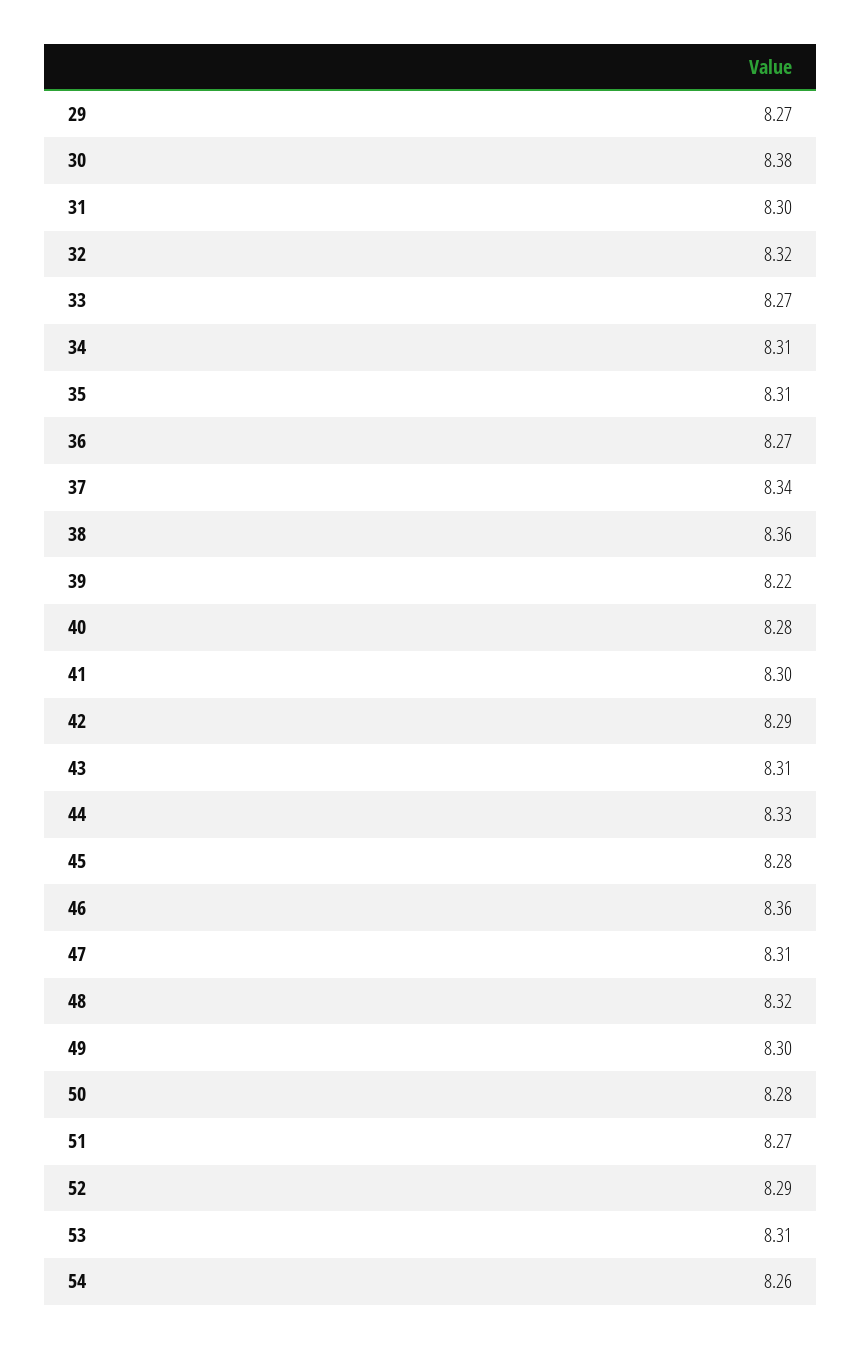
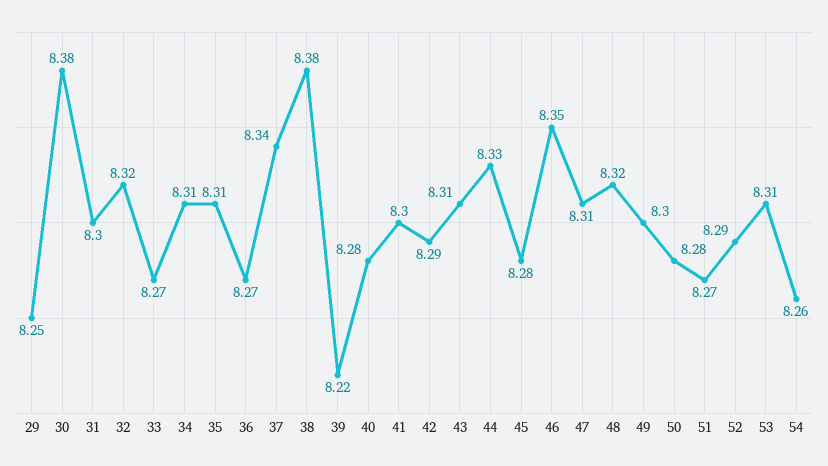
  {
-   "29": 8.27,
+   "29": 8.25,
    "30": 8.38,
    "31": 8.3,
    "32": 8.32,
    "33": 8.27,
    "34": 8.31,
    "35": 8.31,
    "36": 8.27,
    "37": 8.34,
-   "38": 8.36,
+   "38": 8.38,
    "39": 8.22,
    "40": 8.28,
    "41": 8.3,
    "42": 8.29,
    "43": 8.31,
    "44": 8.33,
    "45": 8.28,
-   "46": 8.36,
+   "46": 8.35,
    "47": 8.31,
    "48": 8.32,
    "49": 8.3,
    "50": 8.28,
    "51": 8.27,
    "52": 8.29,
    "53": 8.31,
    "54": 8.26
  }

